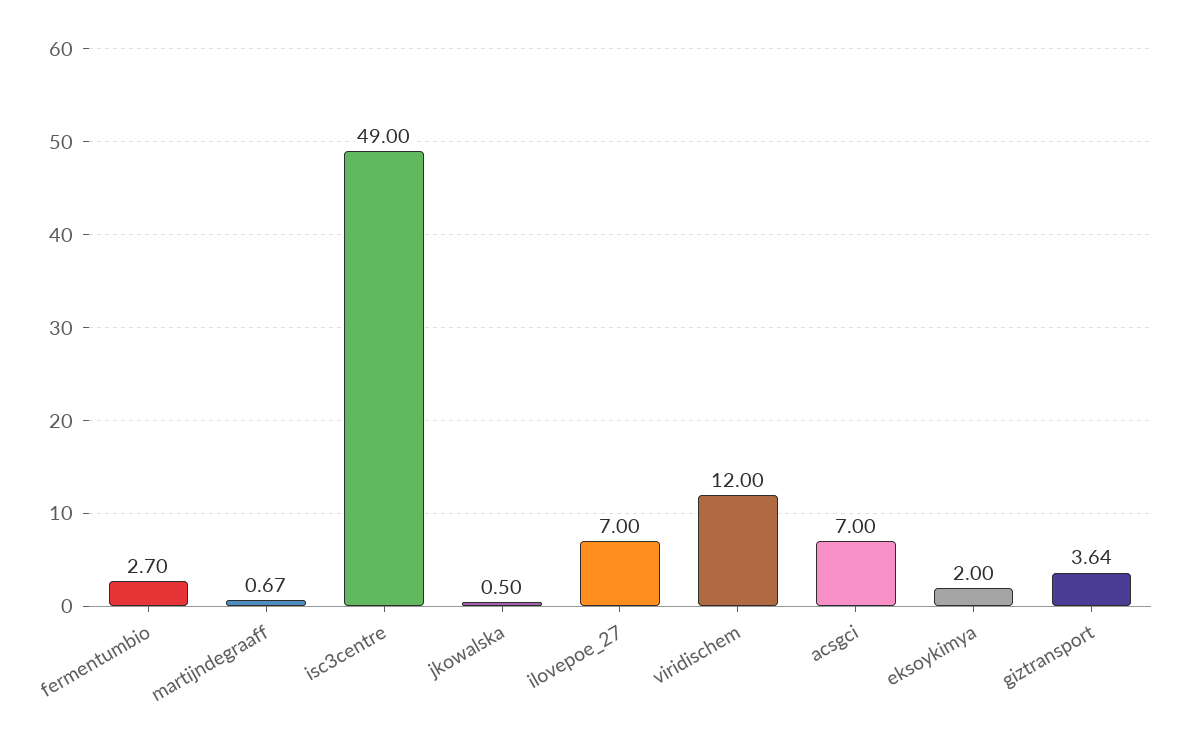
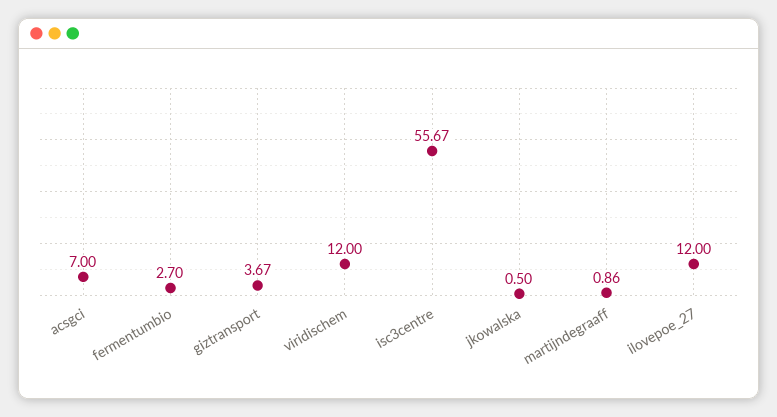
  {
    "fermentumbio": 2.7,
-   "martijndegraaff": 0.67,
+   "martijndegraaff": 0.86,
-   "isc3centre": 49,
+   "isc3centre": 55.67,
    "jkowalska": 0.5,
-   "ilovepoe_27": 7,
+   "ilovepoe_27": 12,
    "viridischem": 12,
    "acsgci": 7,
-   "eksoykimya": 2,
-   "giztransport": 3.64
+   "giztransport": 3.67
  }

